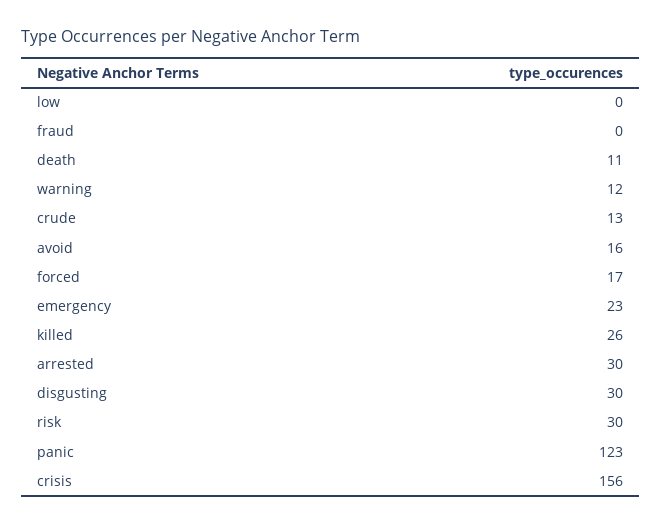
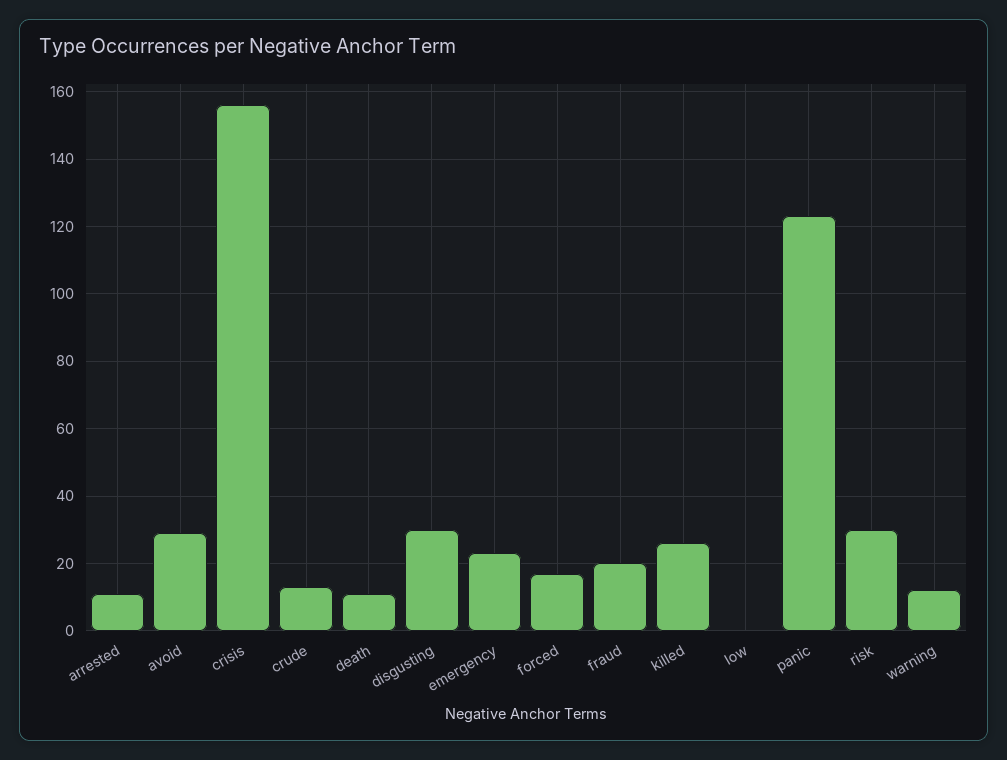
  {
    "low": 0,
-   "fraud": 0,
+   "fraud": 20,
    "death": 11,
    "warning": 12,
    "crude": 13,
-   "avoid": 16,
+   "avoid": 30,
    "forced": 17,
    "emergency": 23,
    "killed": 26,
-   "arrested": 30,
+   "arrested": 10,
    "disgusting": 30,
    "risk": 30,
    "panic": 123,
    "crisis": 156
  }

